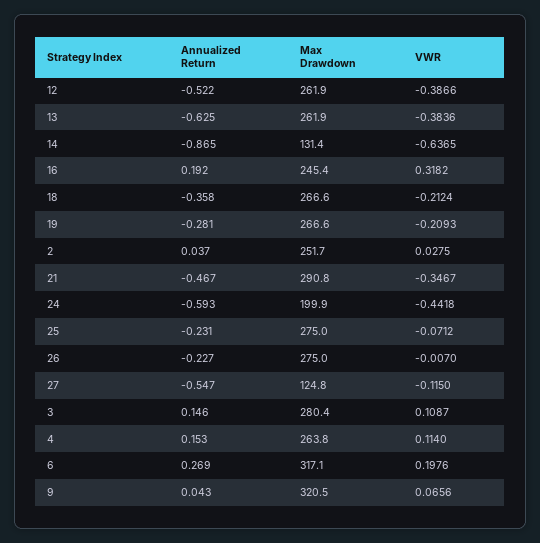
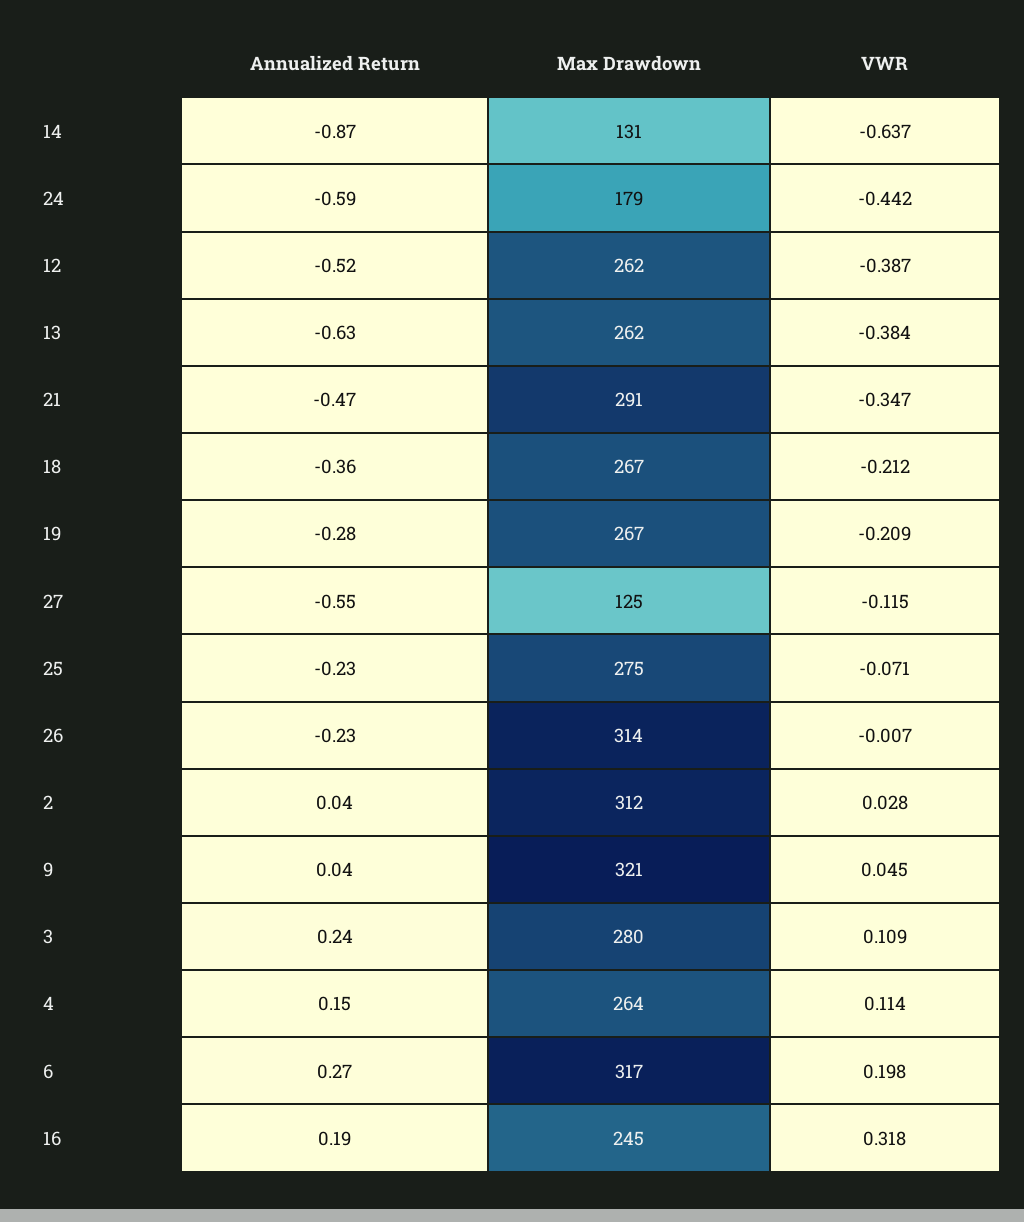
  {
    "Annualized Return": {
      "12": -0.522,
      "13": -0.625,
      "14": -0.865,
      "16": 0.192,
      "18": -0.358,
      "19": -0.281,
      "2": 0.037,
      "21": -0.467,
      "24": -0.593,
      "25": -0.231,
      "26": -0.227,
      "27": -0.547,
-     "3": 0.146,
+     "3": 0.24,
      "4": 0.153,
      "6": 0.269,
      "9": 0.043
    },
    "Max Drawdown": {
      "12": 261.9,
      "13": 261.9,
      "14": 131.4,
      "16": 245.4,
      "18": 266.6,
      "19": 266.6,
-     "2": 251.7,
+     "2": 312,
      "21": 290.8,
-     "24": 199.9,
+     "24": 179,
      "25": 275,
-     "26": 275,
+     "26": 314,
      "27": 124.8,
      "3": 280.4,
      "4": 263.8,
      "6": 317.1,
      "9": 320.5
    },
    "VWR": {
      "12": -0.3866,
      "13": -0.3836,
      "14": -0.6365,
      "16": 0.3182,
      "18": -0.2124,
      "19": -0.2093,
      "2": 0.0275,
      "21": -0.3467,
      "24": -0.4418,
      "25": -0.0712,
      "26": -0.007,
      "27": -0.115,
      "3": 0.1087,
      "4": 0.114,
      "6": 0.1976,
-     "9": 0.0656
+     "9": 0.045
    }
  }

